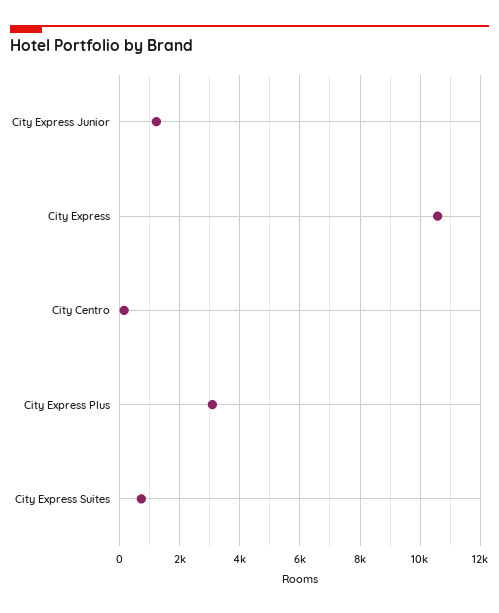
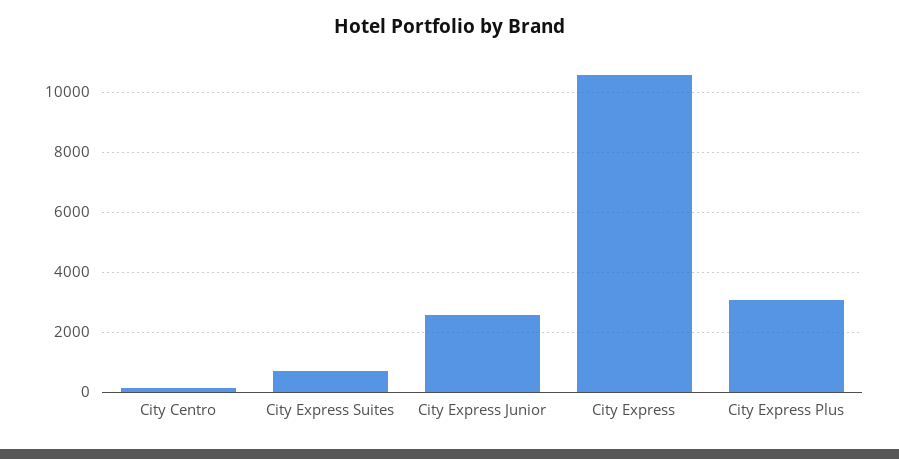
  {
-   "City Express Junior": 1200,
+   "City Express Junior": 2600,
    "City Express": 10600,
    "City Centro": 200,
    "City Express Plus": 3000,
    "City Express Suites": 800
  }

